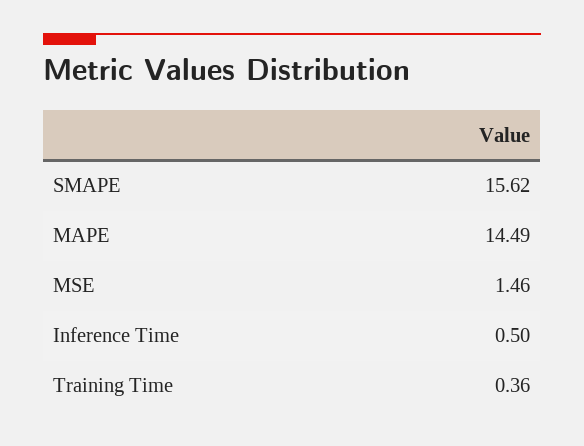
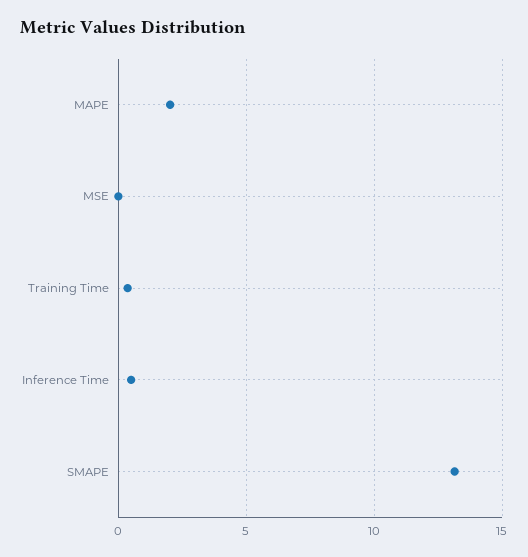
  {
-   "SMAPE": 15.62,
+   "SMAPE": 13,
-   "MAPE": 14.49,
+   "MAPE": 2,
-   "MSE": 1.46,
+   "MSE": 0,
    "Inference Time": 0.5,
    "Training Time": 0.36
  }

